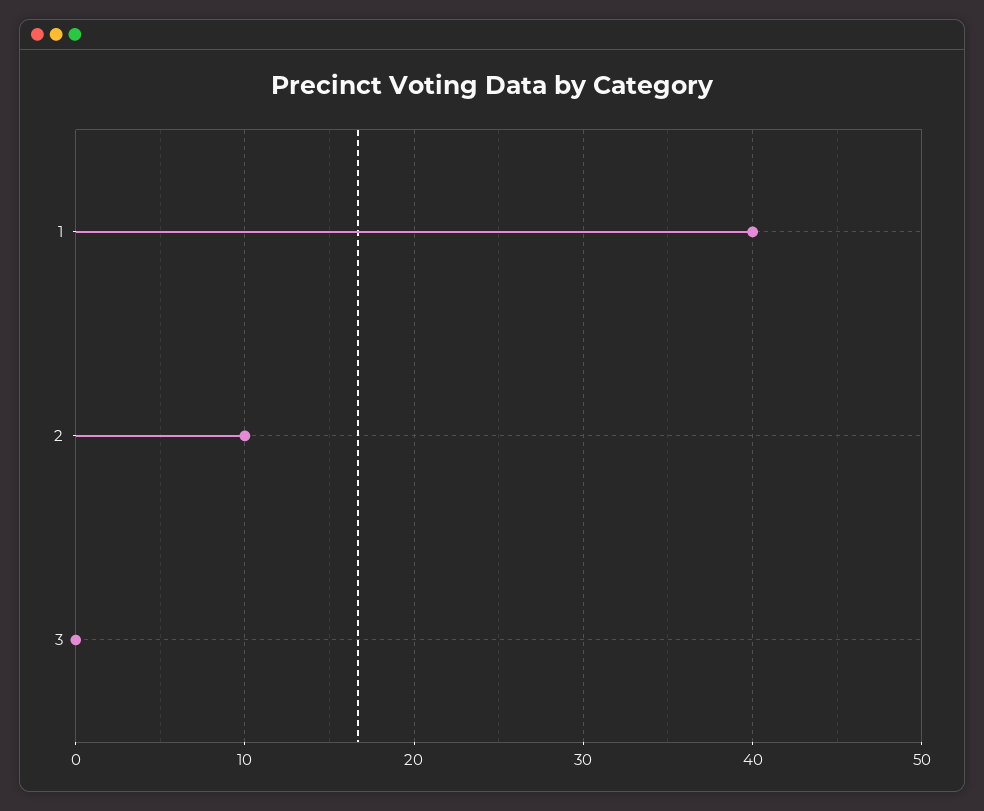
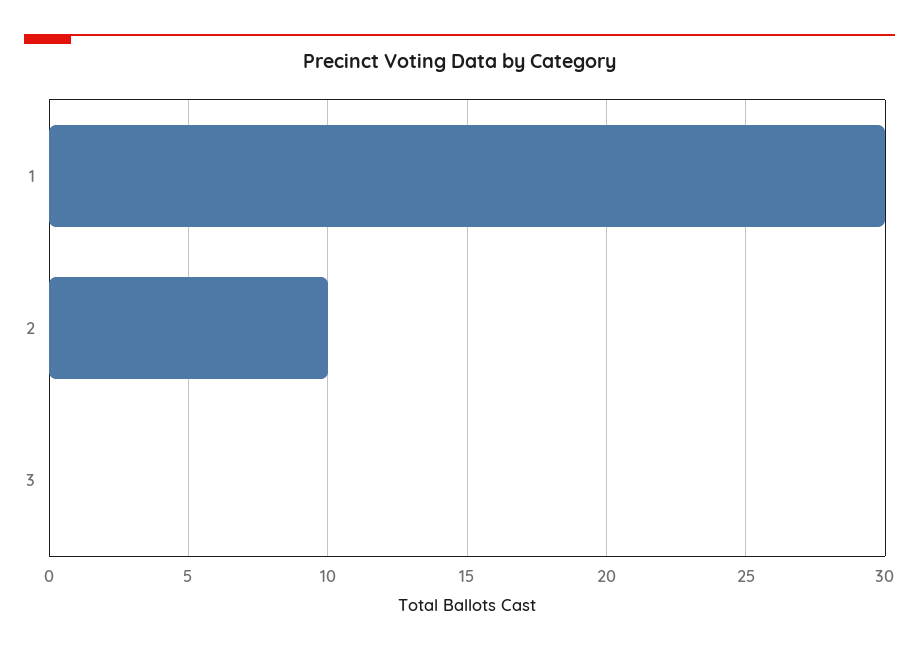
  {
-   "1": 40,
+   "1": 30,
    "2": 10,
    "3": 0
  }

